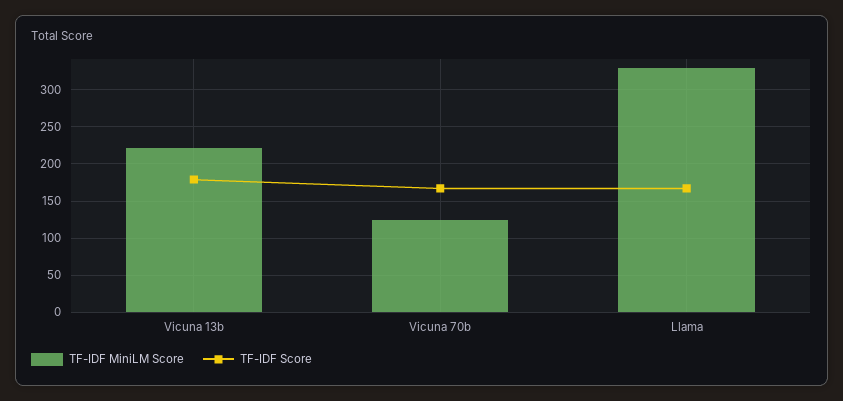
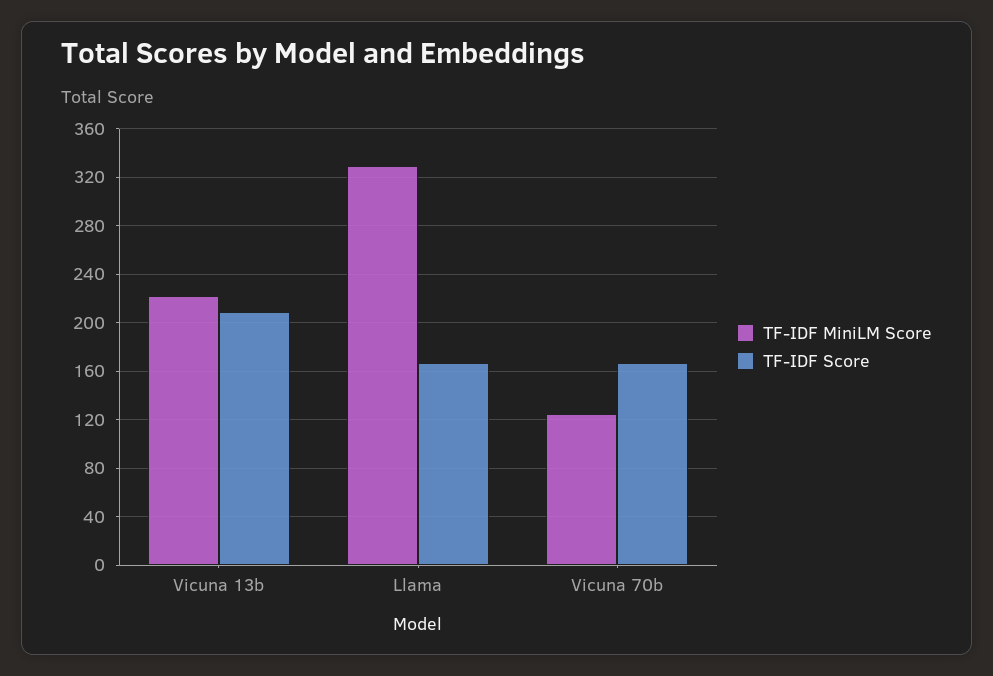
  {
    "TF-IDF MiniLM Score": {
      "Vicuna 13b": 220,
      "Vicuna 70b": 125,
      "Llama": 330
    },
    "TF-IDF Score": {
-     "Vicuna 13b": 180,
+     "Vicuna 13b": 210,
      "Vicuna 70b": 165,
      "Llama": 165
    }
  }

